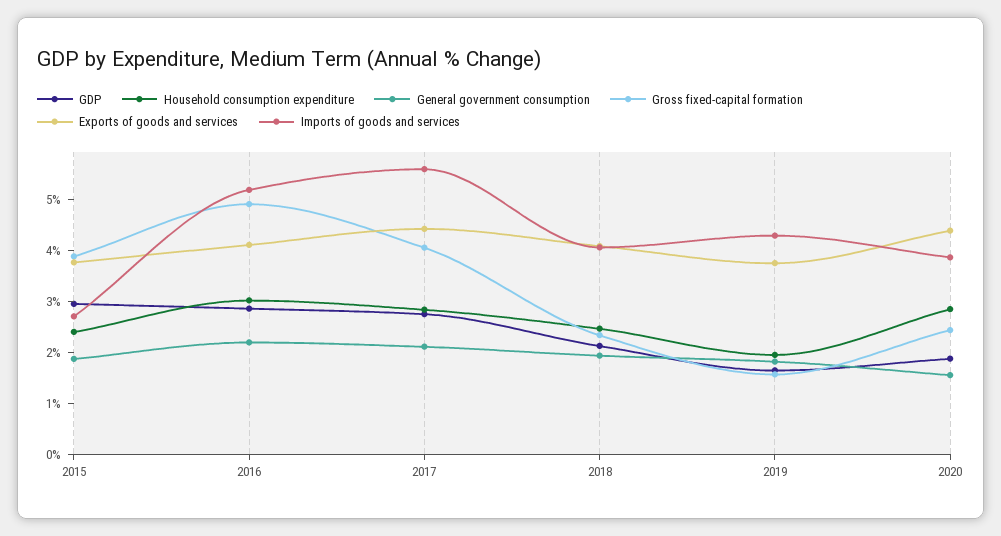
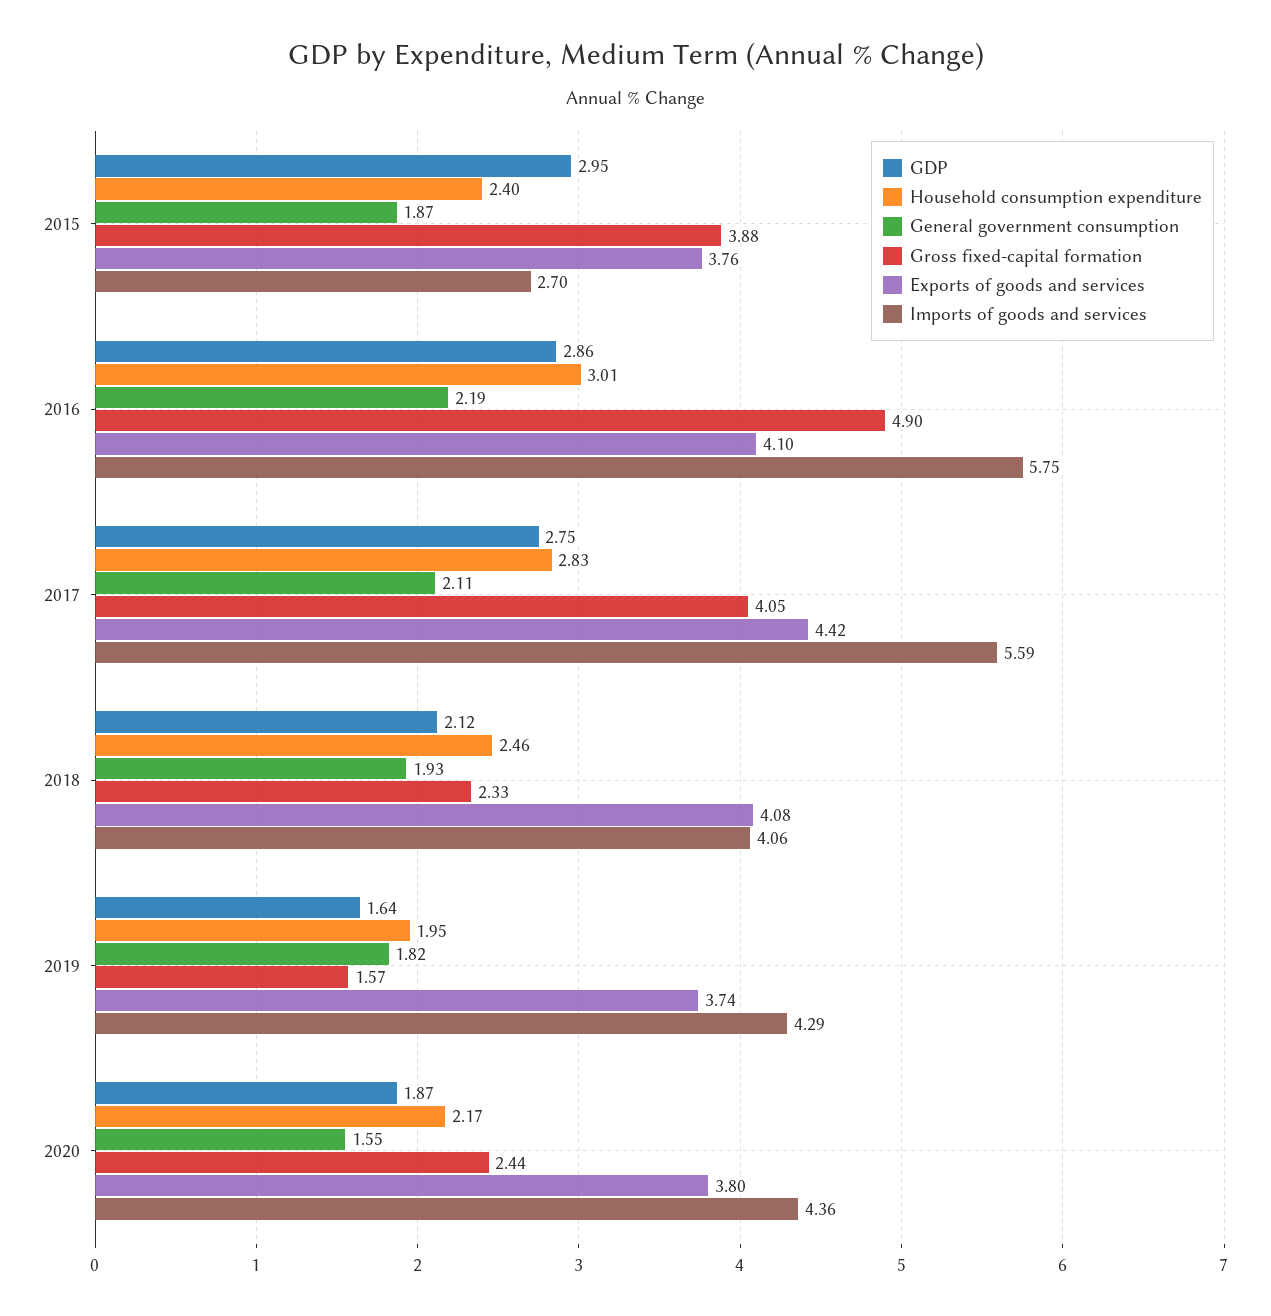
  {
    "GDP": {
      "2015": 2.95,
      "2016": 2.86,
      "2017": 2.75,
      "2018": 2.12,
      "2019": 1.64,
      "2020": 1.87
    },
    "Household consumption expenditure": {
      "2015": 2.4,
      "2016": 3.01,
      "2017": 2.83,
      "2018": 2.46,
      "2019": 1.95,
-     "2020": 2.8
+     "2020": 2.17
    },
    "General government consumption": {
      "2015": 1.87,
      "2016": 2.19,
      "2017": 2.11,
      "2018": 1.93,
      "2019": 1.82,
      "2020": 1.55
    },
    "Gross fixed-capital formation": {
      "2015": 3.88,
      "2016": 4.9,
      "2017": 4.05,
      "2018": 2.33,
      "2019": 1.57,
      "2020": 2.44
    },
    "Exports of goods and services": {
      "2015": 3.76,
      "2016": 4.1,
      "2017": 4.42,
      "2018": 4.08,
      "2019": 3.74,
-     "2020": 4.4
+     "2020": 3.8
    },
    "Imports of goods and services": {
      "2015": 2.7,
-     "2016": 5.2,
+     "2016": 5.75,
      "2017": 5.59,
      "2018": 4.06,
      "2019": 4.29,
-     "2020": 3.8
+     "2020": 4.36
    }
  }

